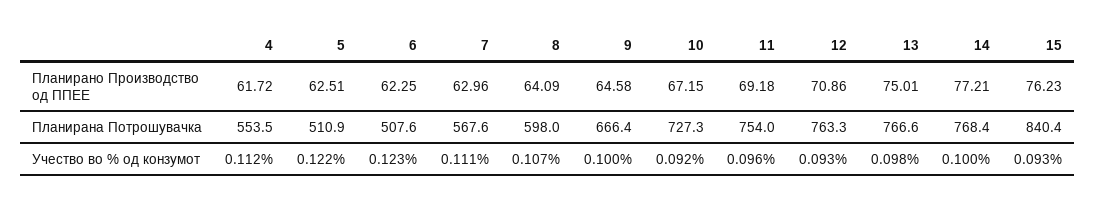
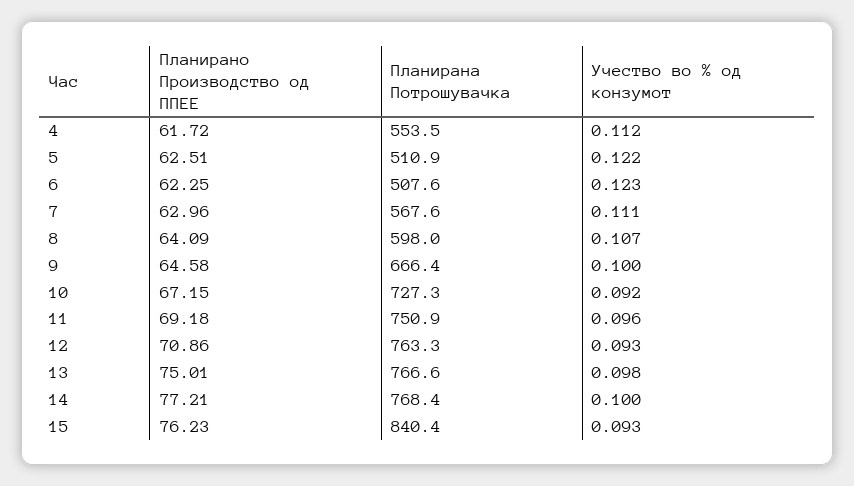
  {
    "4": {
      "Планирано Производство од ППЕЕ": 61.72,
      "Планирана Потрошувачка": 553.5,
      "Учество во % од конзумот": 0.112
    },
    "5": {
      "Планирано Производство од ППЕЕ": 62.51,
      "Планирана Потрошувачка": 510.9,
      "Учество во % од конзумот": 0.122
    },
    "6": {
      "Планирано Производство од ППЕЕ": 62.25,
      "Планирана Потрошувачка": 507.6,
      "Учество во % од конзумот": 0.123
    },
    "7": {
      "Планирано Производство од ППЕЕ": 62.96,
      "Планирана Потрошувачка": 567.6,
      "Учество во % од конзумот": 0.111
    },
    "8": {
      "Планирано Производство од ППЕЕ": 64.09,
      "Планирана Потрошувачка": 598,
      "Учество во % од конзумот": 0.107
    },
    "9": {
      "Планирано Производство од ППЕЕ": 64.58,
      "Планирана Потрошувачка": 666.4,
      "Учество во % од конзумот": 0.1
    },
    "10": {
      "Планирано Производство од ППЕЕ": 67.15,
      "Планирана Потрошувачка": 727.3,
      "Учество во % од конзумот": 0.092
    },
    "11": {
      "Планирано Производство од ППЕЕ": 69.18,
-     "Планирана Потрошувачка": 754,
+     "Планирана Потрошувачка": 750.9,
      "Учество во % од конзумот": 0.096
    },
    "12": {
      "Планирано Производство од ППЕЕ": 70.86,
      "Планирана Потрошувачка": 763.3,
      "Учество во % од конзумот": 0.093
    },
    "13": {
      "Планирано Производство од ППЕЕ": 75.01,
      "Планирана Потрошувачка": 766.6,
      "Учество во % од конзумот": 0.098
    },
    "14": {
      "Планирано Производство од ППЕЕ": 77.21,
      "Планирана Потрошувачка": 768.4,
      "Учество во % од конзумот": 0.1
    },
    "15": {
      "Планирано Производство од ППЕЕ": 76.23,
      "Планирана Потрошувачка": 840.4,
      "Учество во % од конзумот": 0.093
    }
  }

